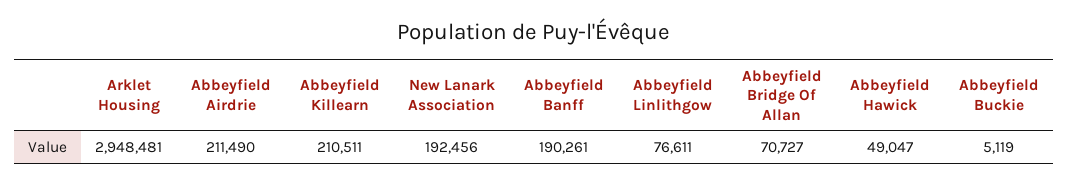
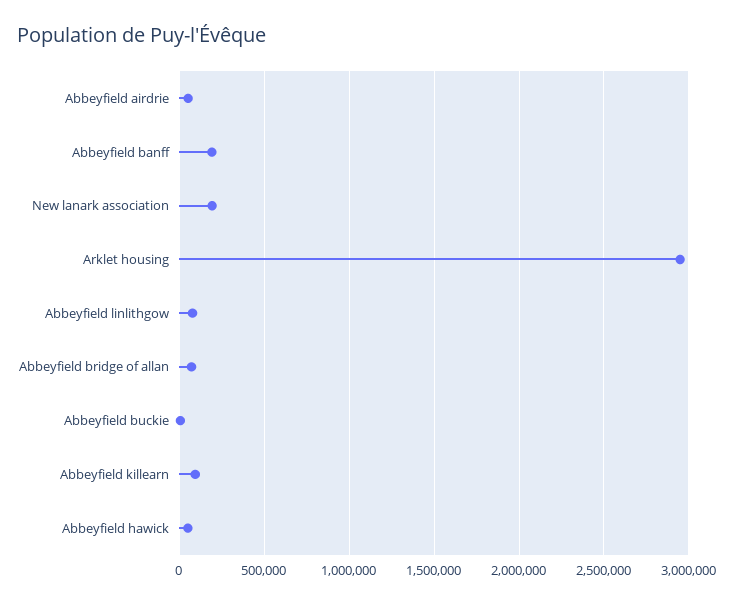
  {
    "Arklet Housing": 2948481,
-   "Abbeyfield Airdrie": 211490,
+   "Abbeyfield Airdrie": 50000,
-   "Abbeyfield Killearn": 210511,
+   "Abbeyfield Killearn": 100000,
    "New Lanark Association": 192456,
    "Abbeyfield Banff": 190261,
    "Abbeyfield Linlithgow": 76611,
    "Abbeyfield Bridge Of Allan": 70727,
    "Abbeyfield Hawick": 49047,
    "Abbeyfield Buckie": 5119
  }

